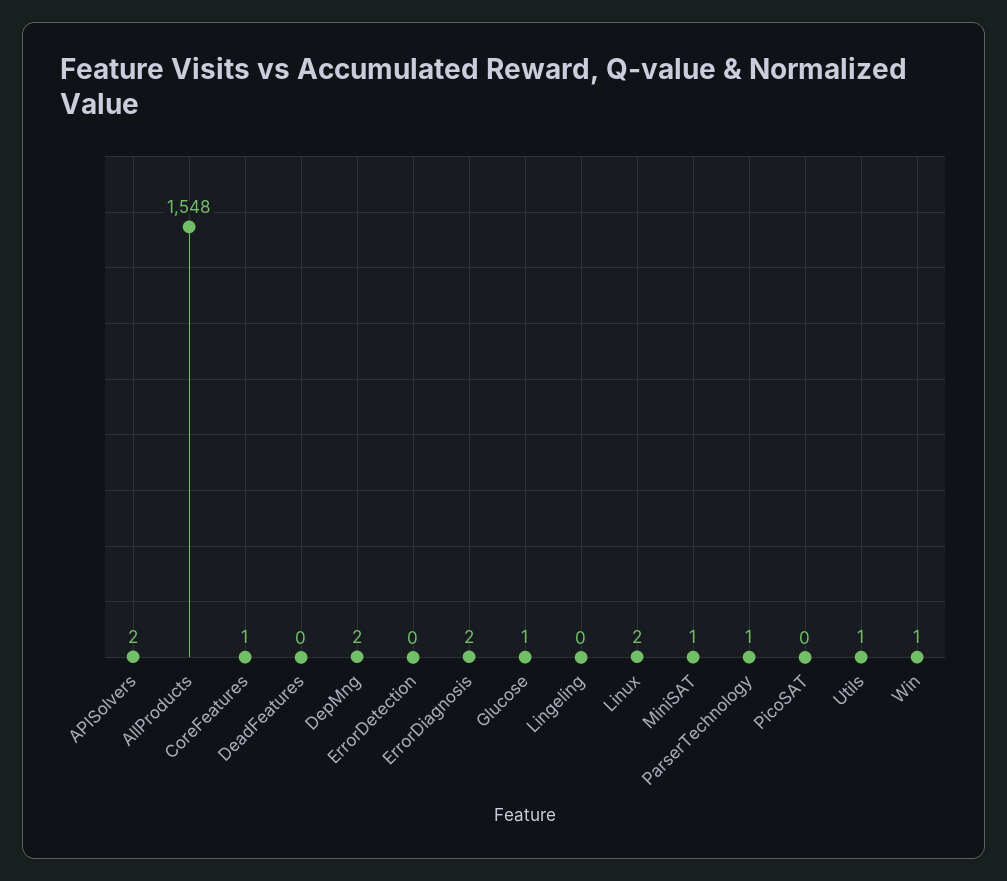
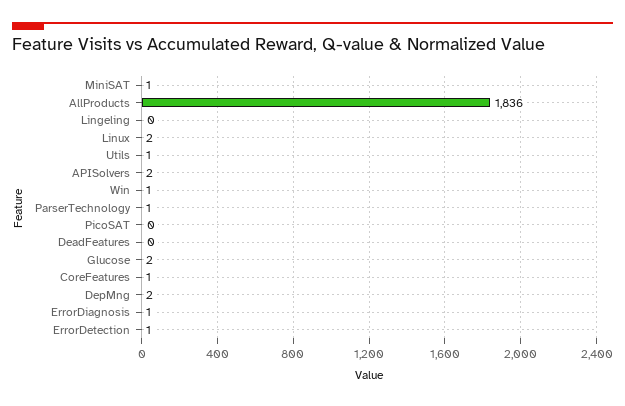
  {
    "APISolvers": 2,
-   "AllProducts": 1548,
+   "AllProducts": 1836,
    "CoreFeatures": 1,
    "DeadFeatures": 0,
    "DepMng": 2,
-   "ErrorDetection": 0,
+   "ErrorDetection": 1,
-   "ErrorDiagnosis": 2,
+   "ErrorDiagnosis": 1,
-   "Glucose": 1,
+   "Glucose": 2,
    "Lingeling": 0,
    "Linux": 2,
    "MiniSAT": 1,
    "ParserTechnology": 1,
    "PicoSAT": 0,
    "Utils": 1,
    "Win": 1
  }

